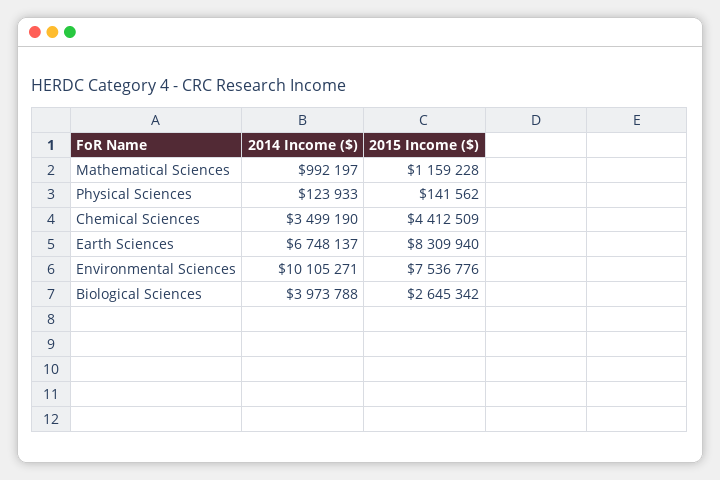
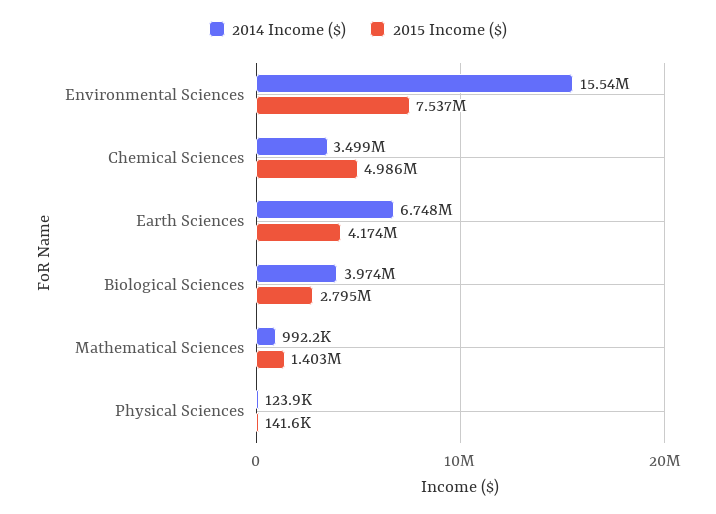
  {
    "2014 Income ($)": {
      "Mathematical Sciences": 992197,
      "Physical Sciences": 123933,
      "Chemical Sciences": 3499190,
      "Earth Sciences": 6748137,
-     "Environmental Sciences": 10105271,
+     "Environmental Sciences": 15540000,
      "Biological Sciences": 3973788
    },
    "2015 Income ($)": {
-     "Mathematical Sciences": 1159228,
+     "Mathematical Sciences": 1403000,
      "Physical Sciences": 141562,
-     "Chemical Sciences": 4412509,
+     "Chemical Sciences": 4986000,
-     "Earth Sciences": 8309940,
+     "Earth Sciences": 4174000,
      "Environmental Sciences": 7536776,
-     "Biological Sciences": 2645342
+     "Biological Sciences": 2795000
    }
  }

